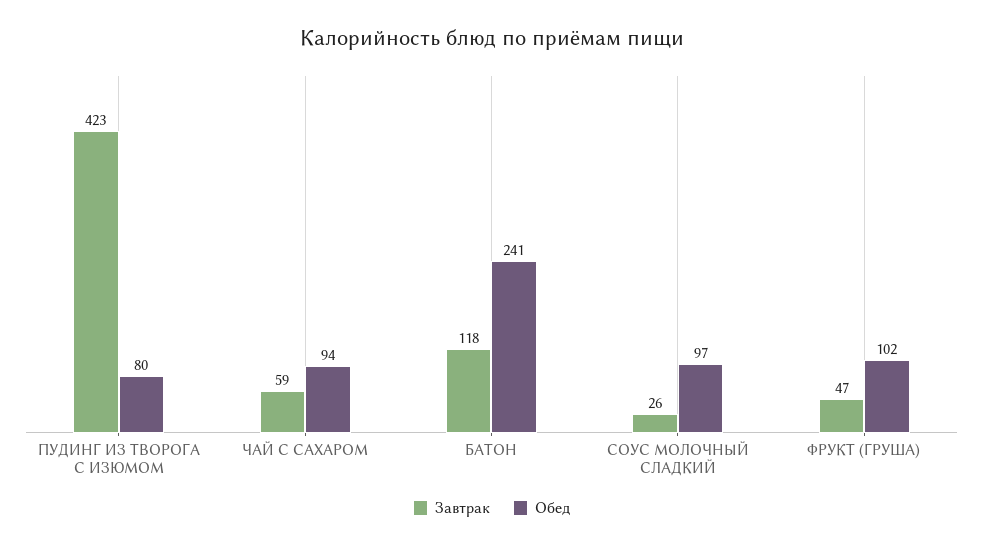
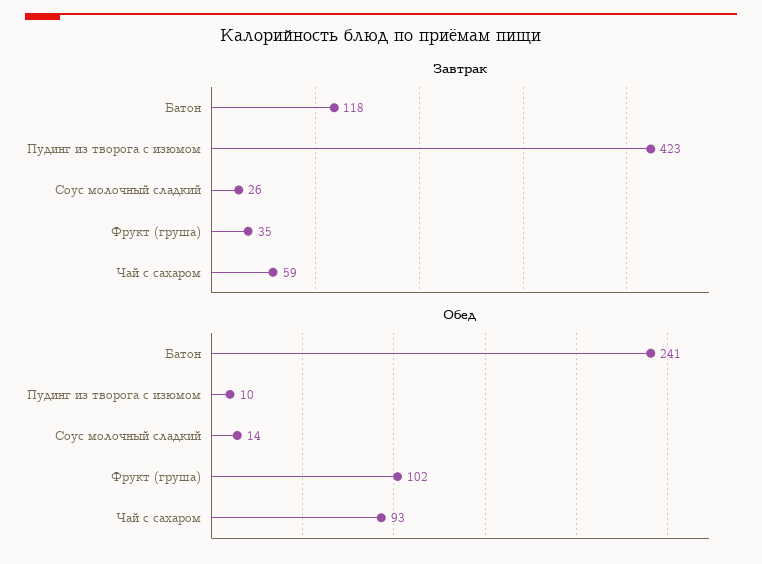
  {
    "Завтрак": {
      "ПУДИНГ ИЗ ТВОРОГА С ИЗЮМОМ": 423,
      "ЧАЙ С САХАРОМ": 59,
      "БАТОН": 118,
      "СОУС МОЛОЧНЫЙ СЛАДКИЙ": 26,
-     "ФРУКТ (ГРУША)": 47
+     "ФРУКТ (ГРУША)": 35
    },
    "Обед": {
-     "ПУДИНГ ИЗ ТВОРОГА С ИЗЮМОМ": 80,
+     "ПУДИНГ ИЗ ТВОРОГА С ИЗЮМОМ": 10,
-     "ЧАЙ С САХАРОМ": 94,
+     "ЧАЙ С САХАРОМ": 93,
      "БАТОН": 241,
-     "СОУС МОЛОЧНЫЙ СЛАДКИЙ": 97,
+     "СОУС МОЛОЧНЫЙ СЛАДКИЙ": 14,
      "ФРУКТ (ГРУША)": 102
    }
  }

